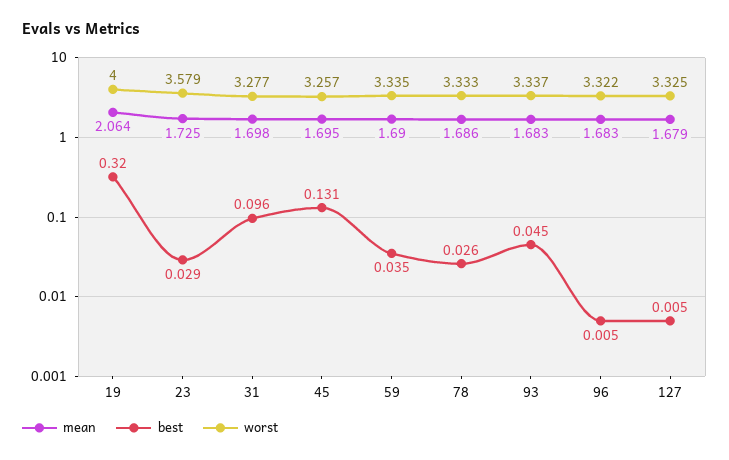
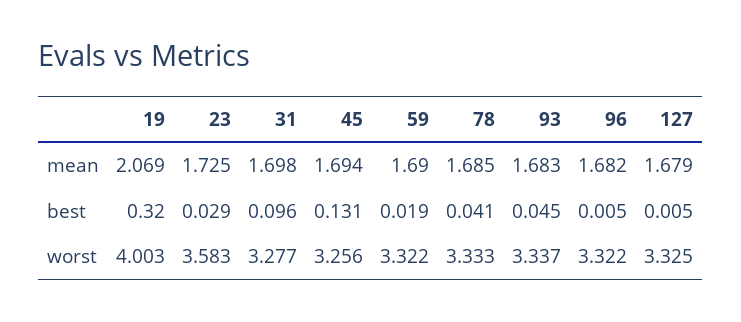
  {
    "mean": {
-     "19": 2.064,
+     "19": 2.069,
      "23": 1.725,
      "31": 1.698,
-     "45": 1.695,
+     "45": 1.694,
      "59": 1.69,
-     "78": 1.686,
+     "78": 1.685,
      "93": 1.683,
-     "96": 1.683,
+     "96": 1.682,
      "127": 1.679
    },
    "best": {
      "19": 0.32,
      "23": 0.029,
      "31": 0.096,
      "45": 0.131,
-     "59": 0.035,
+     "59": 0.019,
-     "78": 0.026,
+     "78": 0.041,
      "93": 0.045,
      "96": 0.005,
      "127": 0.005
    },
    "worst": {
-     "19": 4,
+     "19": 4.003,
-     "23": 3.579,
+     "23": 3.583,
      "31": 3.277,
-     "45": 3.257,
+     "45": 3.256,
-     "59": 3.335,
+     "59": 3.322,
      "78": 3.333,
      "93": 3.337,
      "96": 3.322,
      "127": 3.325
    }
  }

